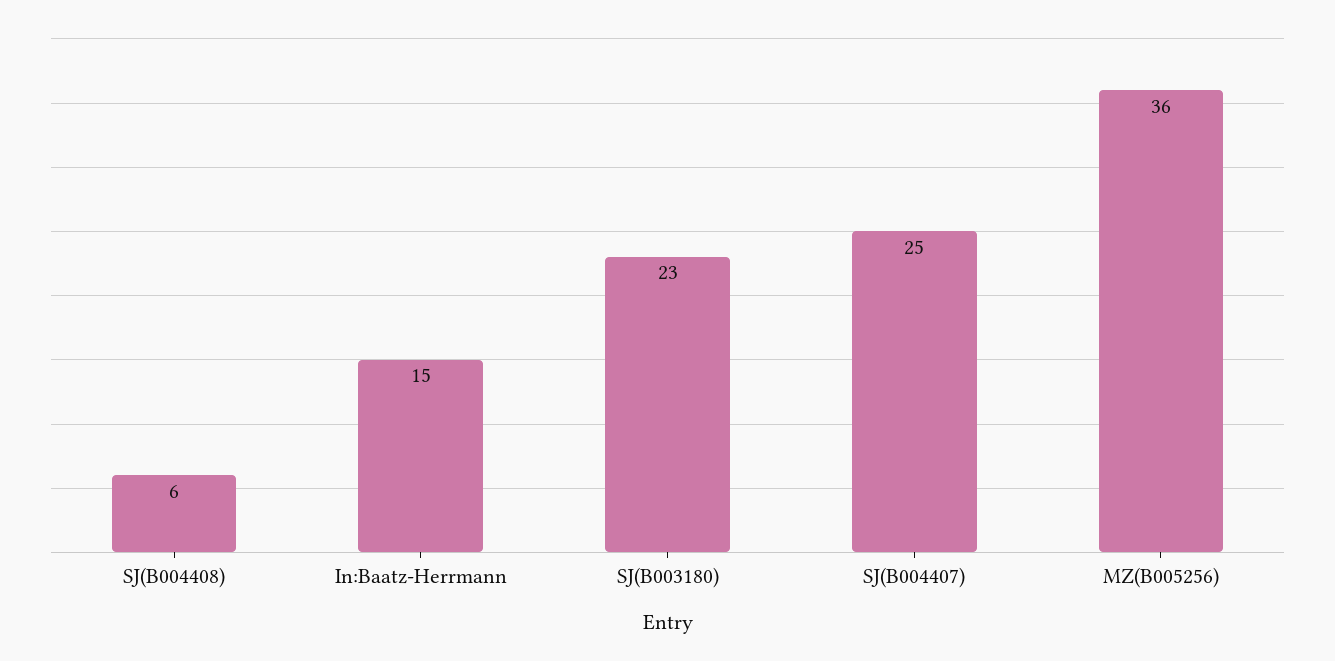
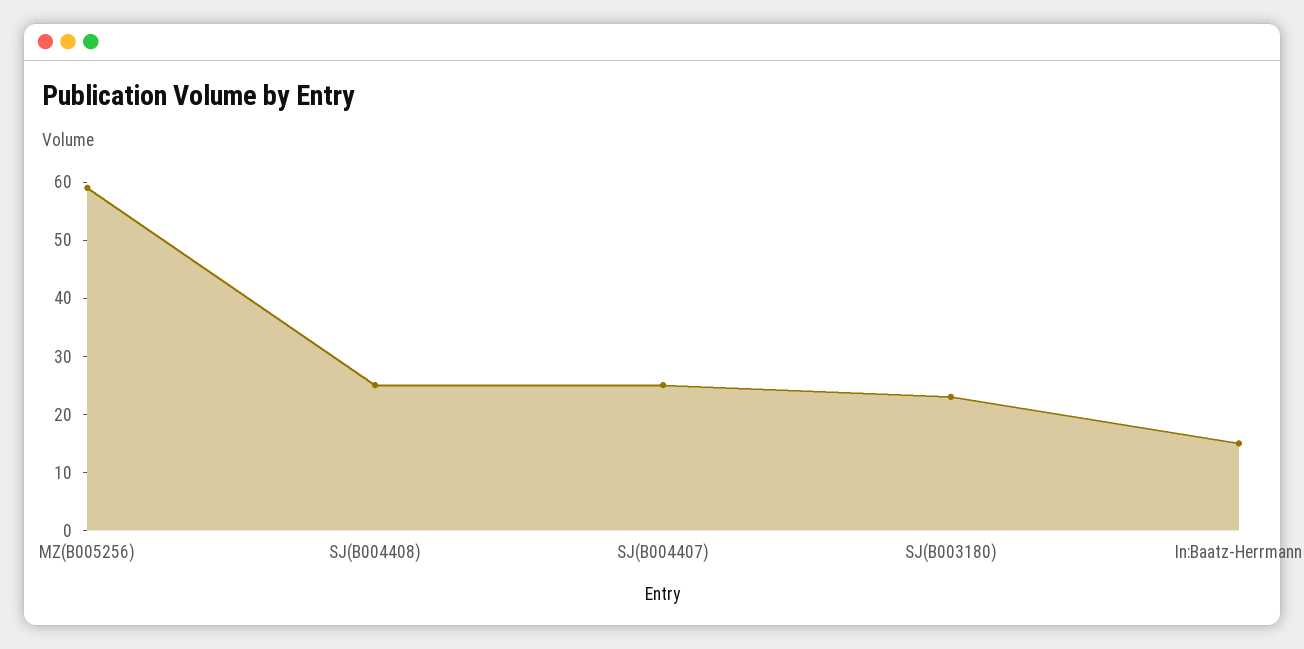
  {
-   "SJ(B004408)": 6,
+   "SJ(B004408)": 25,
    "In:Baatz-Herrmann": 15,
    "SJ(B003180)": 23,
    "SJ(B004407)": 25,
-   "MZ(B005256)": 36
+   "MZ(B005256)": 60
  }

